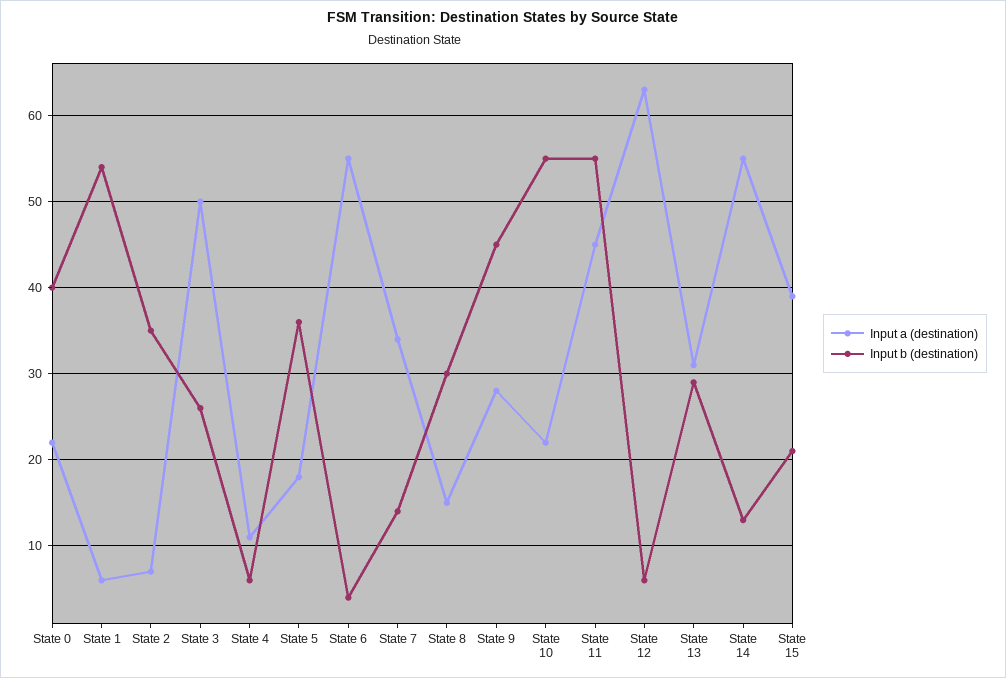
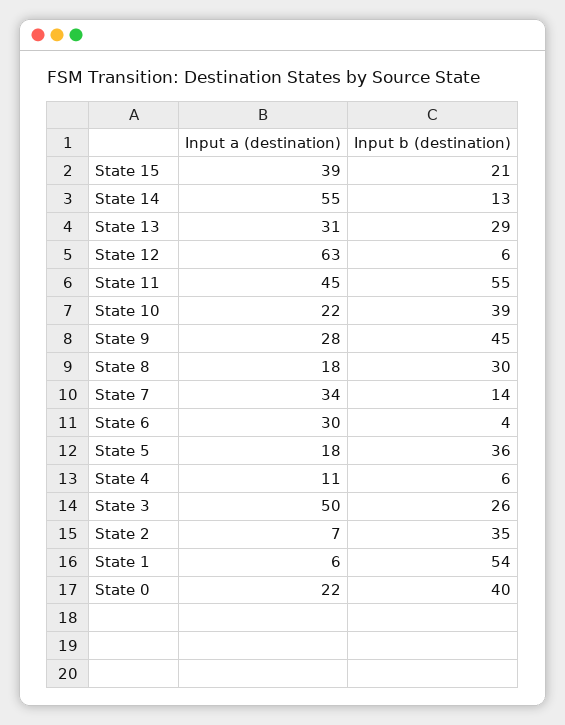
  {
    "Input a (destination)": {
      "State 0": 22,
      "State 1": 6,
      "State 2": 7,
      "State 3": 50,
      "State 4": 11,
      "State 5": 18,
-     "State 6": 55,
+     "State 6": 30,
      "State 7": 34,
-     "State 8": 15,
+     "State 8": 18,
      "State 9": 28,
      "State 10": 22,
      "State 11": 45,
      "State 12": 63,
      "State 13": 31,
      "State 14": 55,
      "State 15": 39
    },
    "Input b (destination)": {
      "State 0": 40,
      "State 1": 54,
      "State 2": 35,
      "State 3": 26,
      "State 4": 6,
      "State 5": 36,
      "State 6": 4,
      "State 7": 14,
      "State 8": 30,
      "State 9": 45,
-     "State 10": 55,
+     "State 10": 39,
      "State 11": 55,
      "State 12": 6,
      "State 13": 29,
      "State 14": 13,
      "State 15": 21
    }
  }

